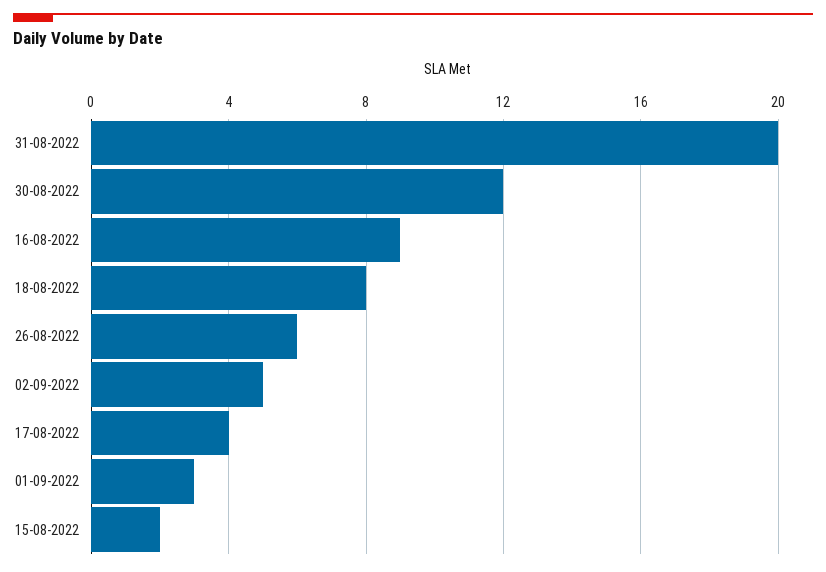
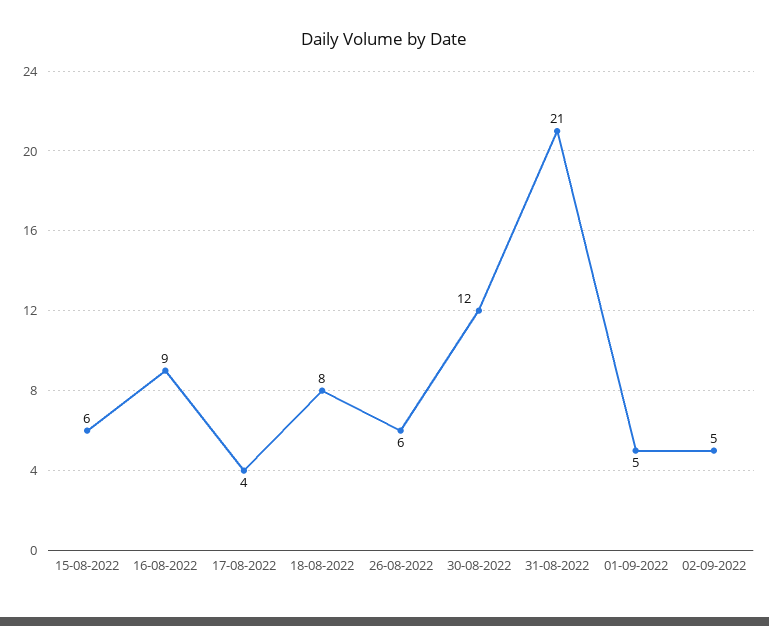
  {
-   "31-08-2022": 20,
+   "31-08-2022": 21,
    "30-08-2022": 12,
    "16-08-2022": 9,
    "18-08-2022": 8,
    "26-08-2022": 6,
    "02-09-2022": 5,
    "17-08-2022": 4,
-   "01-09-2022": 3,
+   "01-09-2022": 5,
-   "15-08-2022": 2
+   "15-08-2022": 6
  }

